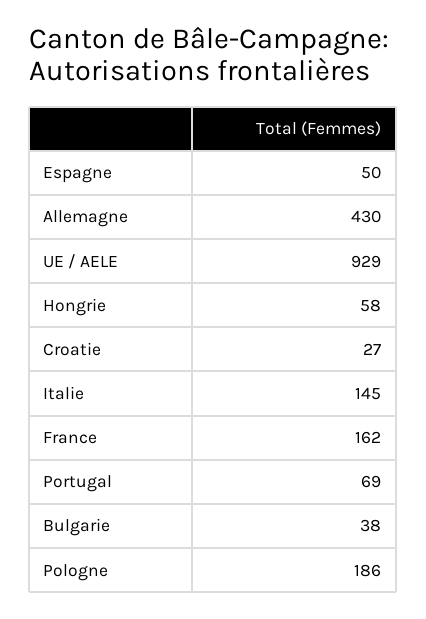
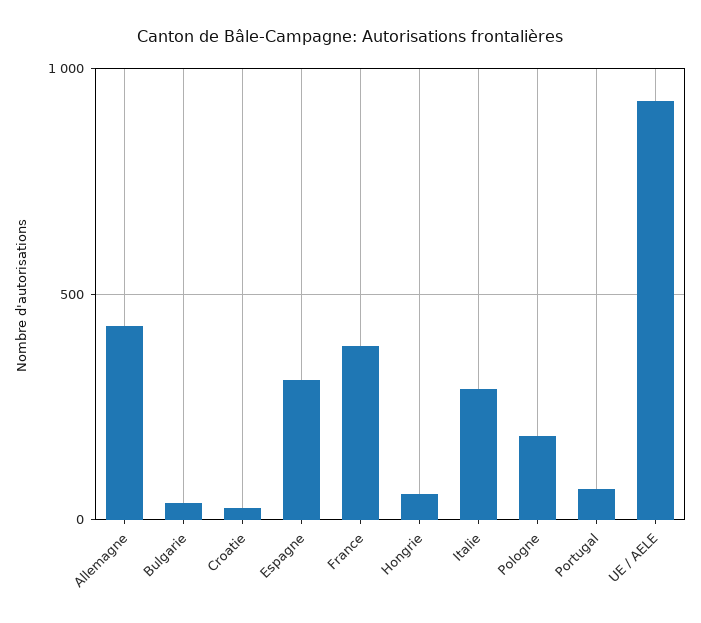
  {
-   "Espagne": 50,
+   "Espagne": 300,
    "Allemagne": 430,
    "UE / AELE": 929,
    "Hongrie": 58,
    "Croatie": 27,
-   "Italie": 145,
+   "Italie": 300,
-   "France": 162,
+   "France": 400,
    "Portugal": 69,
    "Bulgarie": 38,
    "Pologne": 186
  }

